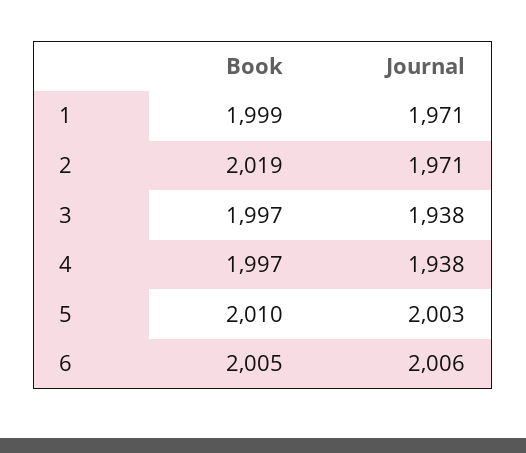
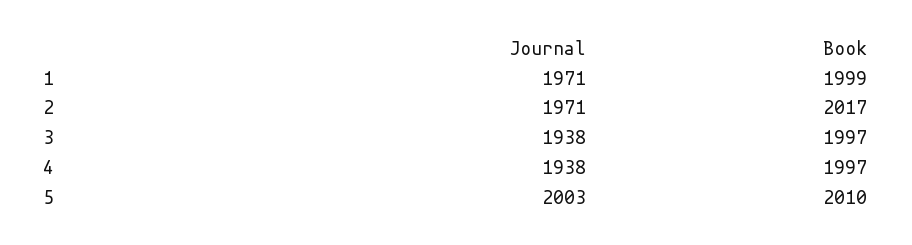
  {
    "Book": {
      "1": 1999,
-     "2": 2019,
+     "2": 2017,
      "3": 1997,
      "4": 1997,
-     "5": 2010,
+     "5": 2010
-     "6": 2005
    },
    "Journal": {
      "1": 1971,
      "2": 1971,
      "3": 1938,
      "4": 1938,
-     "5": 2003,
+     "5": 2003
-     "6": 2006
    }
  }

